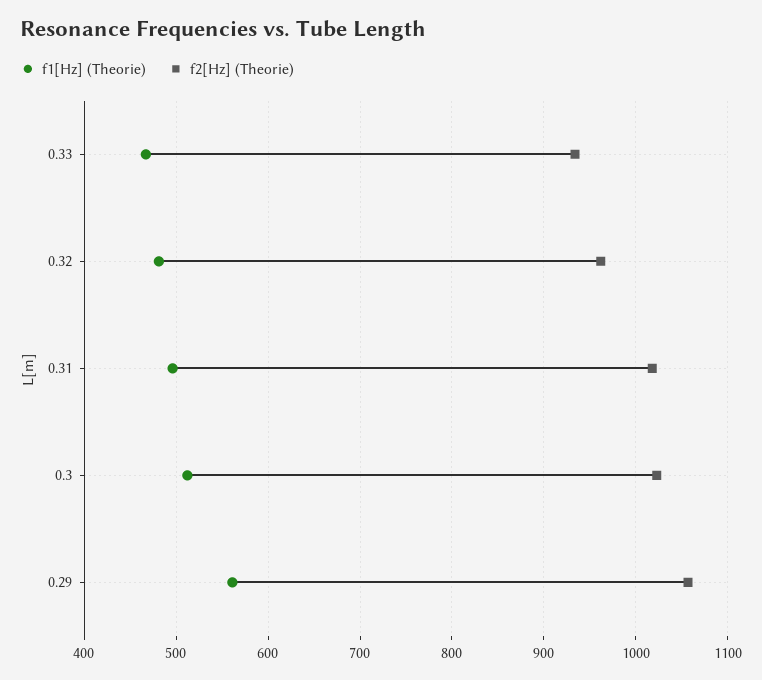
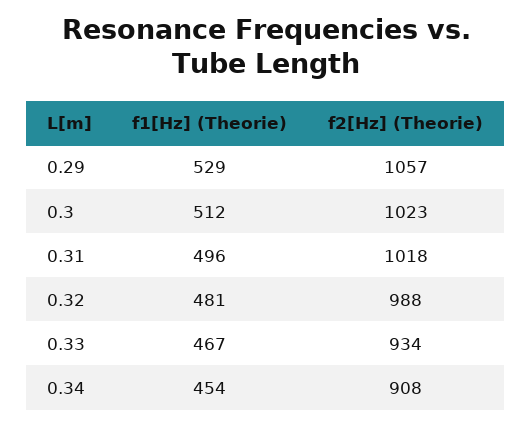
  {
    "f1[Hz] (Theorie)": {
      "0.33": 467,
      "0.32": 481,
      "0.31": 496,
      "0.3": 512,
-     "0.29": 560
+     "0.29": 529,
+     "0.34": 454
    },
    "f2[Hz] (Theorie)": {
      "0.33": 934,
-     "0.32": 960,
+     "0.32": 988,
      "0.31": 1018,
      "0.3": 1023,
-     "0.29": 1057
+     "0.29": 1057,
+     "0.34": 908
    }
  }

